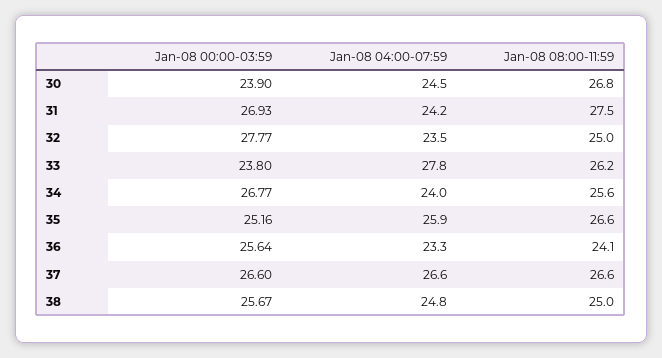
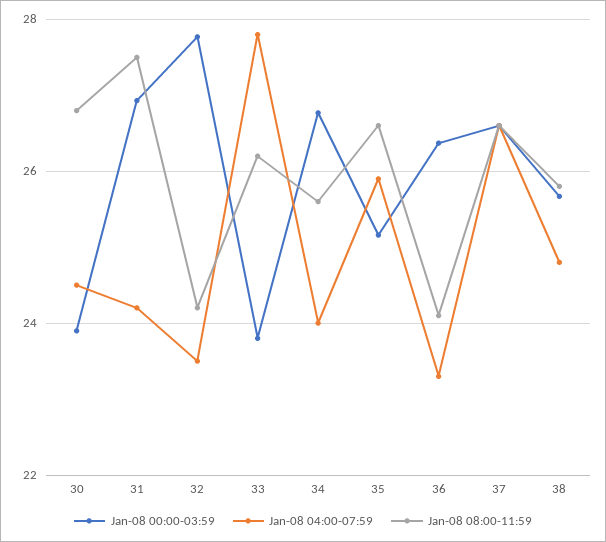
  {
    "Jan-08 00:00-03:59": {
      "30": 23.9,
      "31": 26.93,
      "32": 27.77,
      "33": 23.8,
      "34": 26.77,
      "35": 25.16,
-     "36": 25.64,
+     "36": 26.4,
      "37": 26.6,
      "38": 25.67
    },
    "Jan-08 04:00-07:59": {
      "30": 24.5,
      "31": 24.2,
      "32": 23.5,
      "33": 27.8,
      "34": 24,
      "35": 25.9,
      "36": 23.3,
      "37": 26.6,
      "38": 24.8
    },
    "Jan-08 08:00-11:59": {
      "30": 26.8,
      "31": 27.5,
-     "32": 25,
+     "32": 24.2,
      "33": 26.2,
      "34": 25.6,
      "35": 26.6,
      "36": 24.1,
      "37": 26.6,
-     "38": 25
+     "38": 25.8
    }
  }

